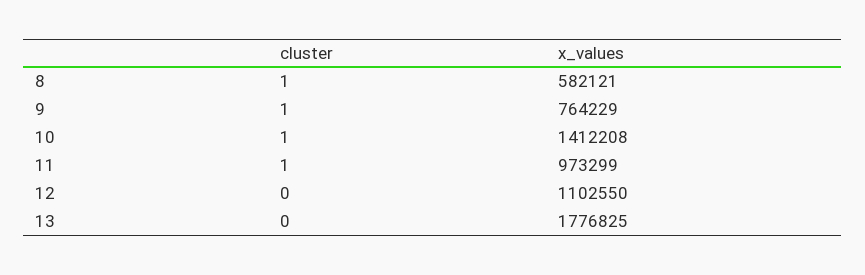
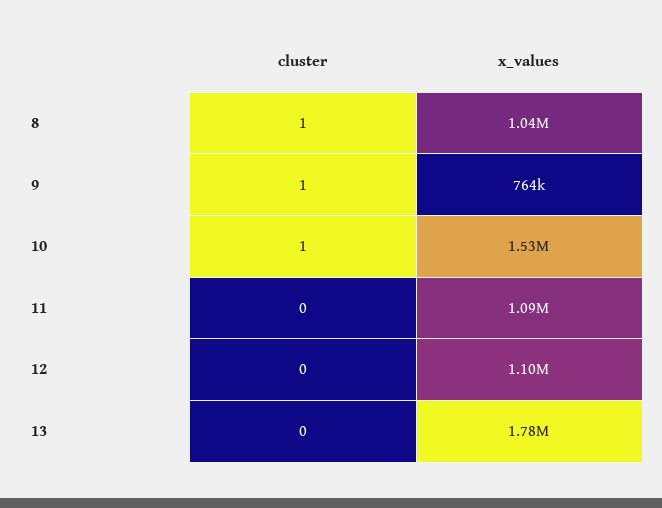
  {
    "cluster": {
      "8": 1,
      "9": 1,
      "10": 1,
-     "11": 1,
+     "11": 0,
      "12": 0,
      "13": 0
    },
    "x_values": {
-     "8": 582121,
+     "8": 1040000,
      "9": 764229,
-     "10": 1412208,
+     "10": 1530000,
-     "11": 973299,
+     "11": 1090000,
      "12": 1102550,
      "13": 1776825
    }
  }

